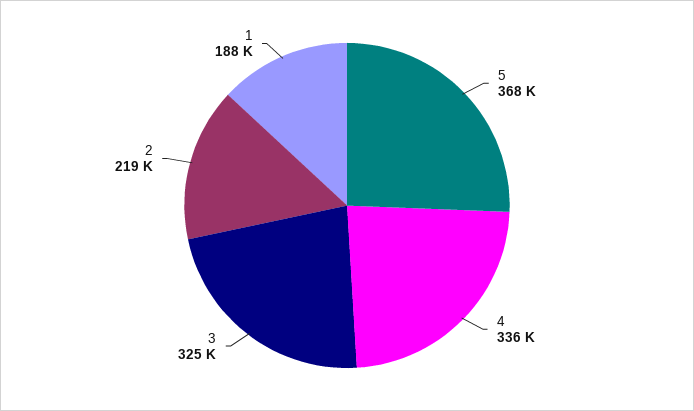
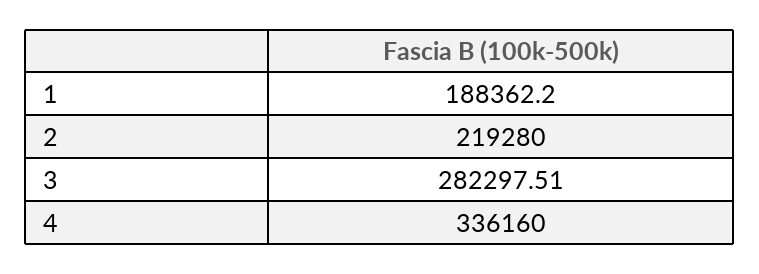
  {
-   "5": 368000,
    "4": 336160,
-   "3": 325000,
+   "3": 282297.51,
    "2": 219280,
    "1": 188362.2
  }

